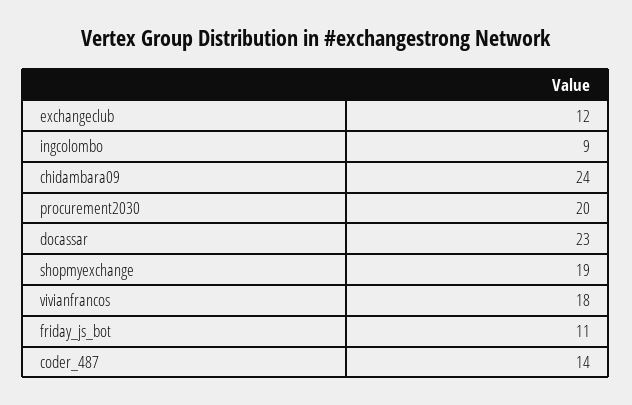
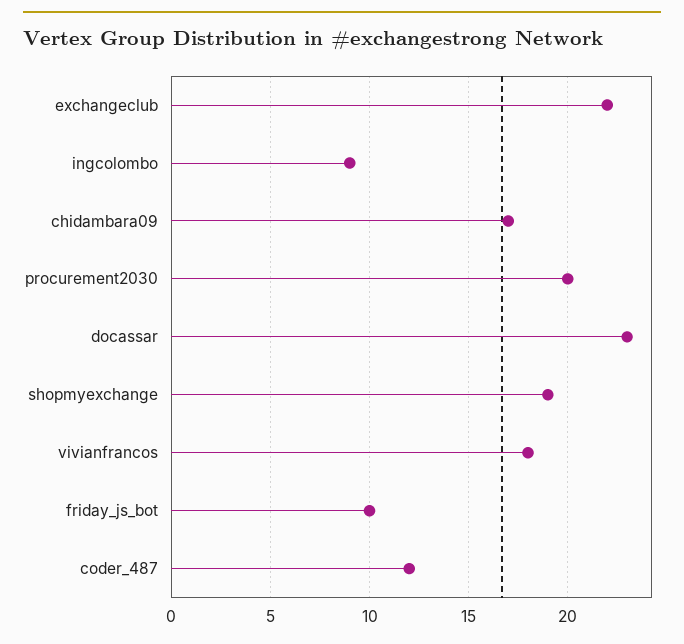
  {
-   "exchangeclub": 12,
+   "exchangeclub": 22,
    "ingcolombo": 9,
-   "chidambara09": 24,
+   "chidambara09": 17,
    "procurement2030": 20,
    "docassar": 23,
    "shopmyexchange": 19,
    "vivianfrancos": 18,
-   "friday_js_bot": 11,
+   "friday_js_bot": 10,
-   "coder_487": 14
+   "coder_487": 12
  }

